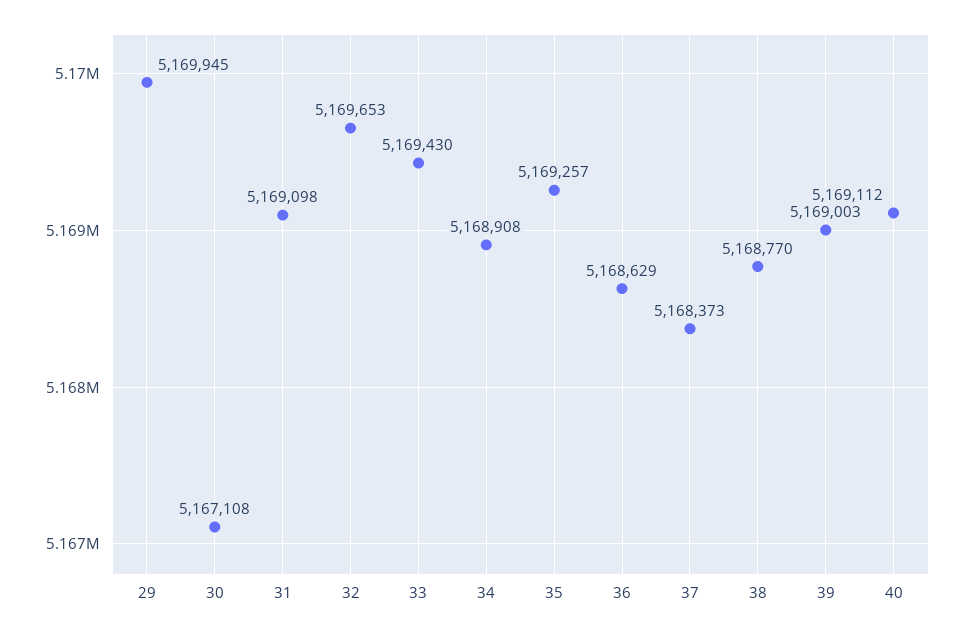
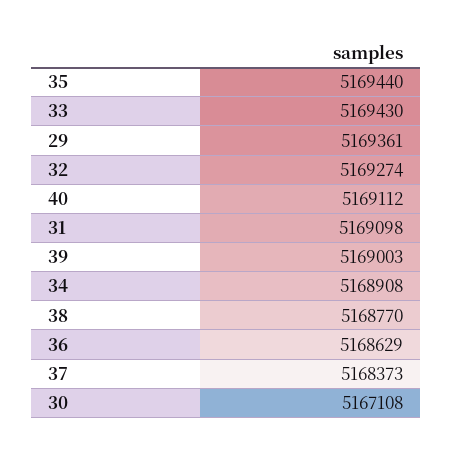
  {
-   "29": 5169945,
+   "29": 5169361,
    "30": 5167108,
    "31": 5169098,
-   "32": 5169653,
+   "32": 5169274,
    "33": 5169430,
    "34": 5168908,
-   "35": 5169257,
+   "35": 5169440,
    "36": 5168629,
    "37": 5168373,
    "38": 5168770,
    "39": 5169003,
    "40": 5169112
  }

